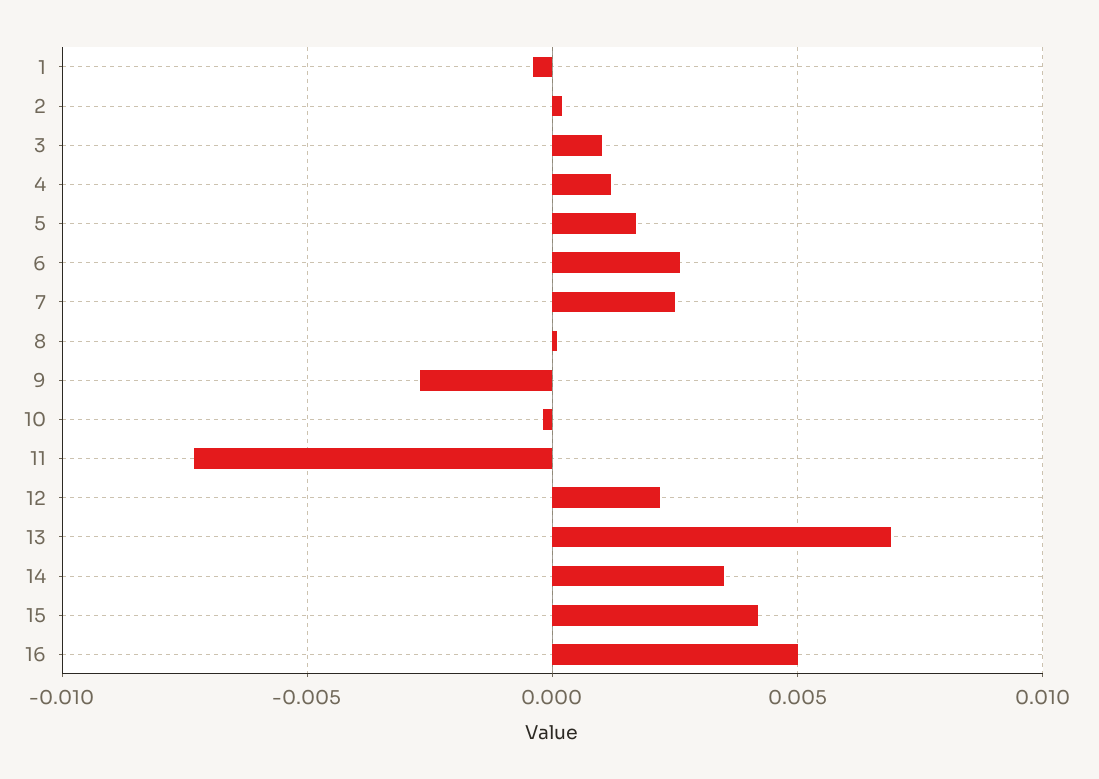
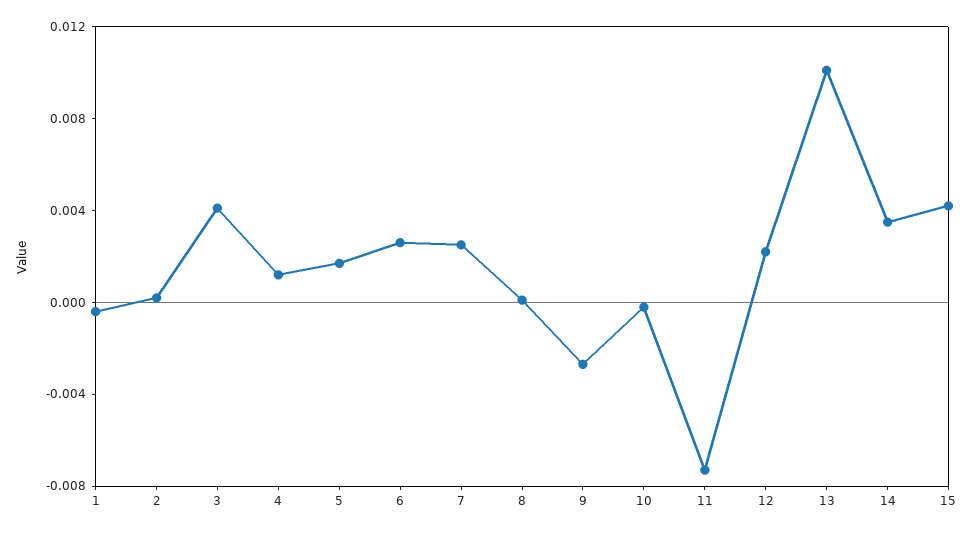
  {
    "1": -0.0005,
    "2": 0,
-   "3": 0.001,
+   "3": 0.004,
    "4": 0.001,
    "5": 0.0015,
    "6": 0.0025,
    "7": 0.0025,
    "8": 0,
    "9": -0.0025,
    "10": 0,
    "11": -0.0075,
    "12": 0.002,
-   "13": 0.007,
+   "13": 0.01,
    "14": 0.0035,
-   "15": 0.004,
+   "15": 0.004
-   "16": 0.005
  }

